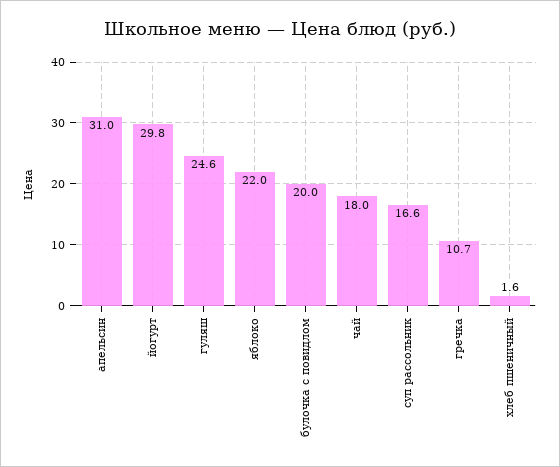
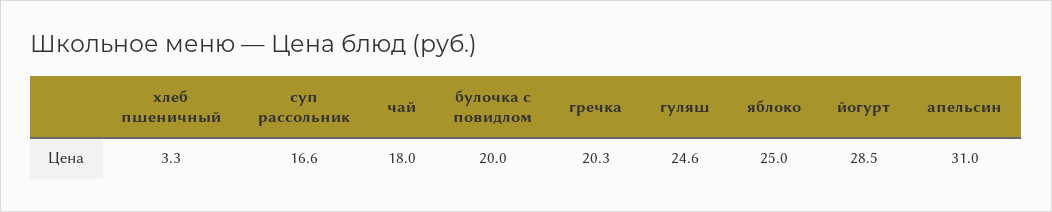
  {
    "апельсин": 31,
-   "йогурт": 29.8,
+   "йогурт": 28.5,
    "гуляш": 24.6,
-   "яблоко": 22,
+   "яблоко": 25,
    "булочка с повидлом": 20,
    "чай": 18,
    "суп рассольник": 16.6,
-   "гречка": 10.7,
+   "гречка": 20.3,
-   "хлеб пшеничный": 1.6
+   "хлеб пшеничный": 3.3
  }

